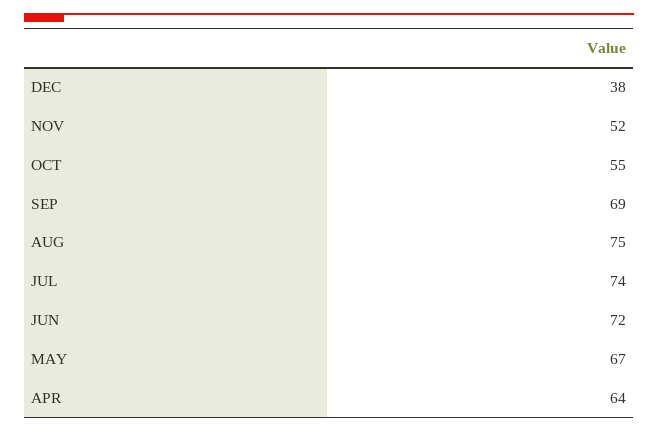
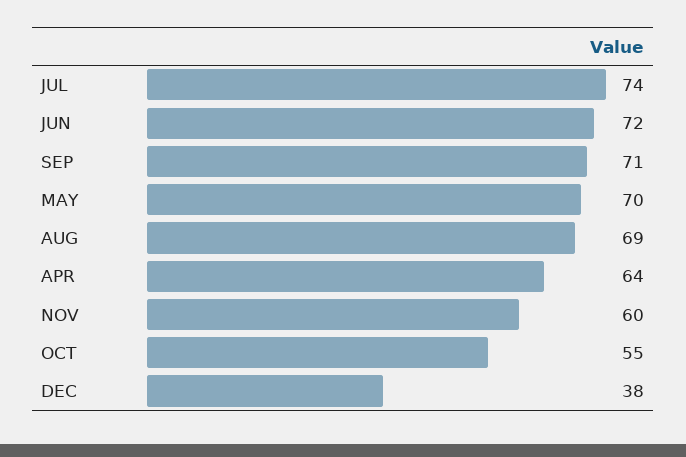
  {
    "DEC": 38,
-   "NOV": 52,
+   "NOV": 60,
    "OCT": 55,
-   "SEP": 69,
+   "SEP": 71,
-   "AUG": 75,
+   "AUG": 69,
    "JUL": 74,
    "JUN": 72,
-   "MAY": 67,
+   "MAY": 70,
    "APR": 64
  }

